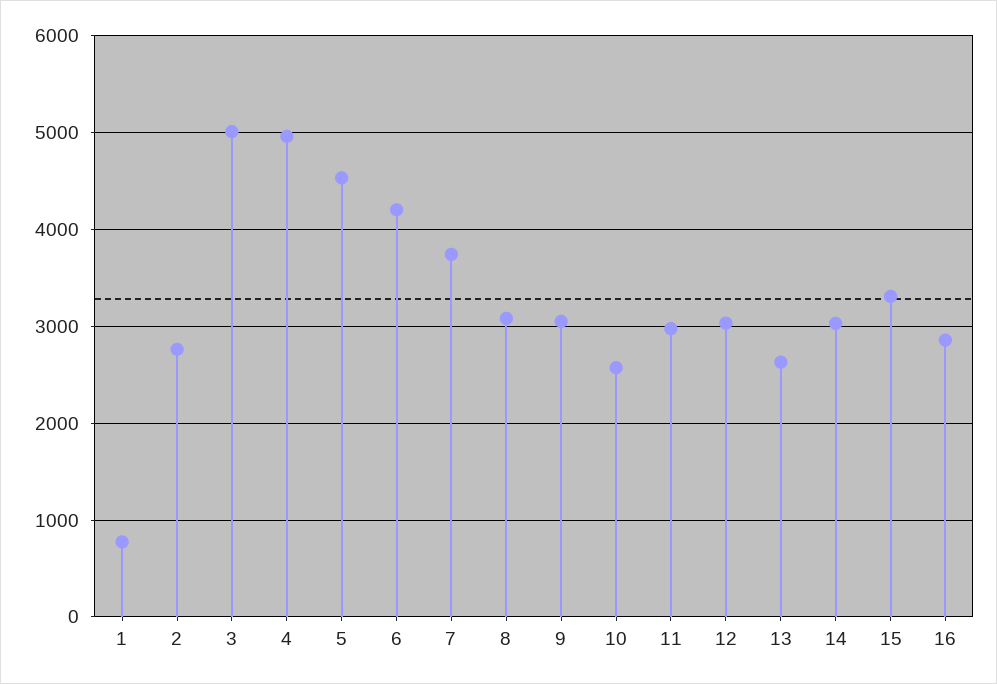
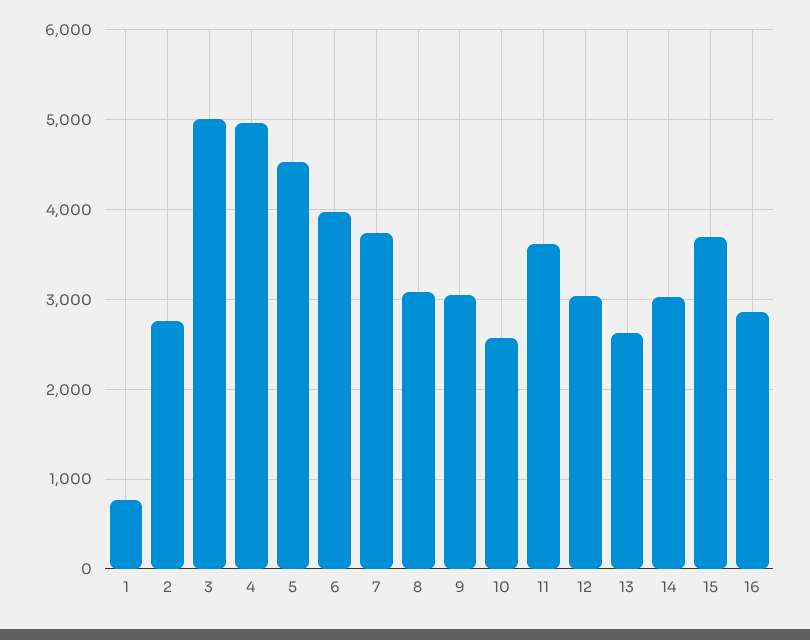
  {
    "1": 800,
    "2": 2800,
    "3": 5000,
    "4": 5000,
    "5": 4500,
-   "6": 4200,
+   "6": 4000,
    "7": 3700,
    "8": 3100,
    "9": 3100,
    "10": 2600,
-   "11": 3000,
+   "11": 3600,
    "12": 3000,
    "13": 2600,
    "14": 3000,
-   "15": 3300,
+   "15": 3700,
    "16": 2900
  }

